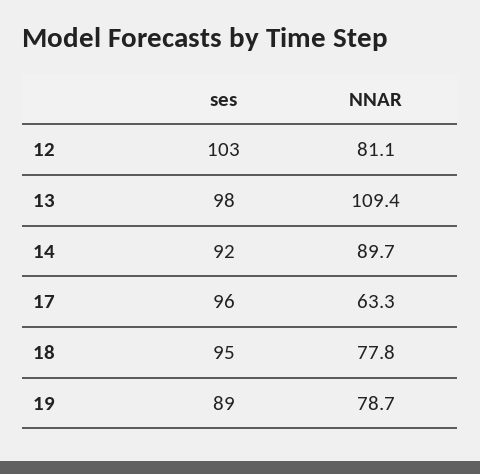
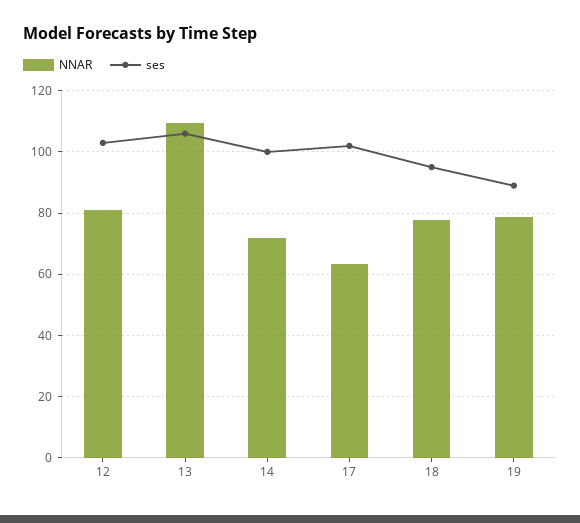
  {
    "ses": {
      "12": 103,
-     "13": 98,
+     "13": 106,
-     "14": 92,
+     "14": 100,
-     "17": 96,
+     "17": 102,
      "18": 95,
      "19": 89
    },
    "NNAR": {
      "12": 81.1,
      "13": 109.4,
-     "14": 89.7,
+     "14": 72,
      "17": 63.3,
      "18": 77.8,
      "19": 78.7
    }
  }

